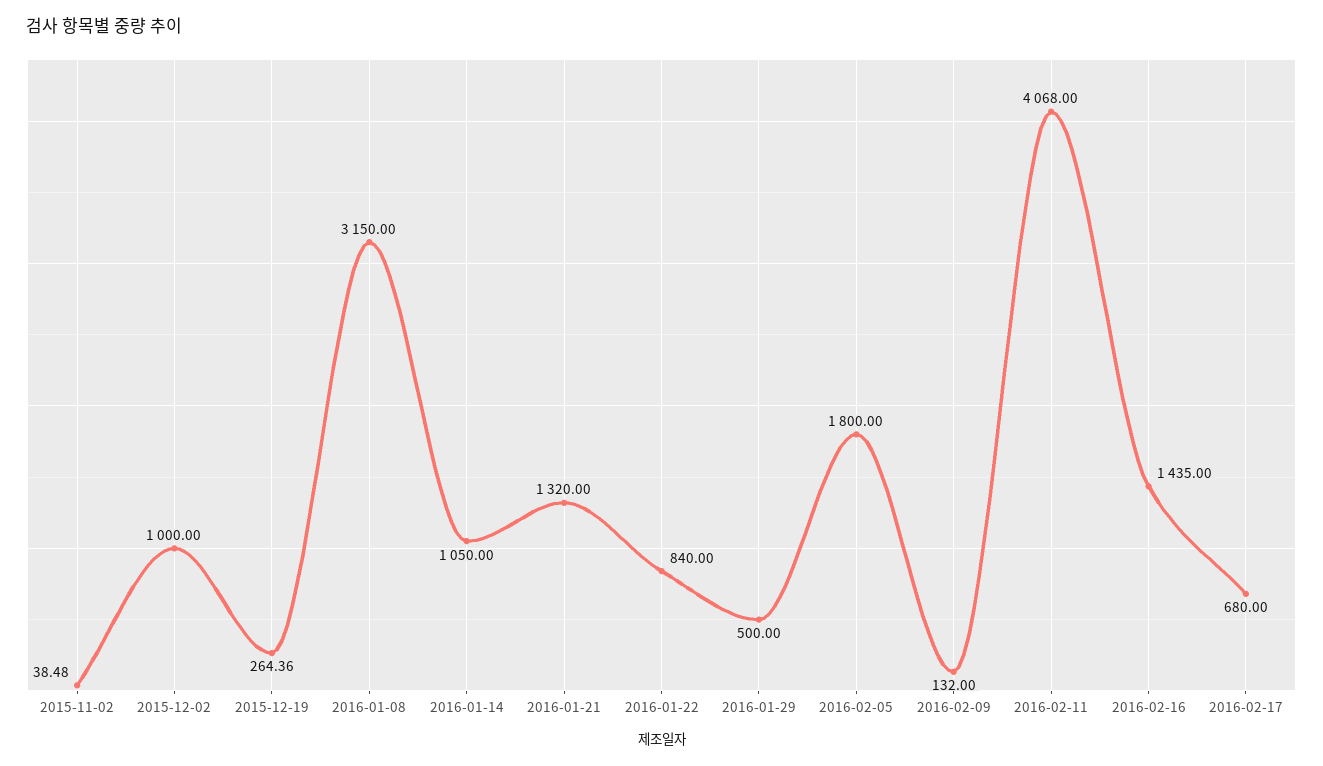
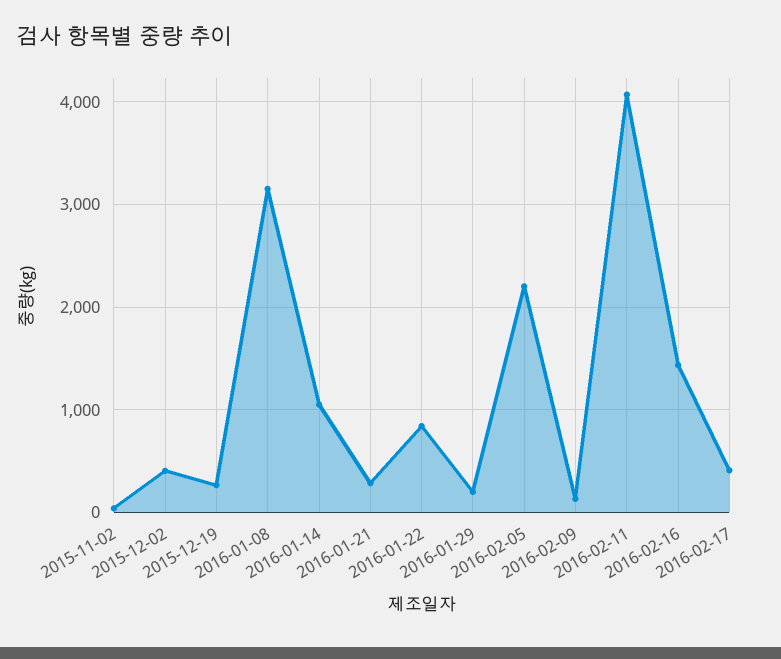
  {
    "2015-11-02": 38.48,
-   "2015-12-02": 1000,
+   "2015-12-02": 400,
    "2015-12-19": 264.36,
    "2016-01-08": 3150,
    "2016-01-14": 1050,
-   "2016-01-21": 1320,
+   "2016-01-21": 300,
    "2016-01-22": 840,
-   "2016-01-29": 500,
+   "2016-01-29": 200,
-   "2016-02-05": 1800,
+   "2016-02-05": 2200,
    "2016-02-09": 132,
    "2016-02-11": 4068,
    "2016-02-16": 1435,
-   "2016-02-17": 680
+   "2016-02-17": 400
  }

